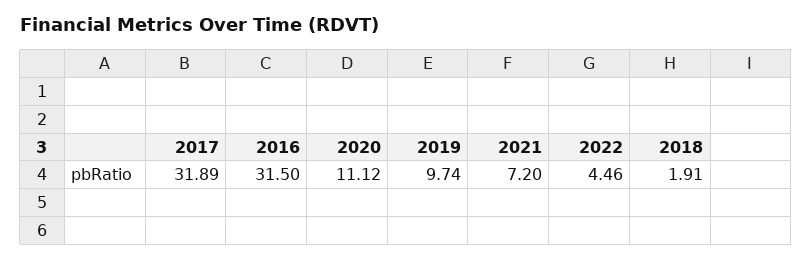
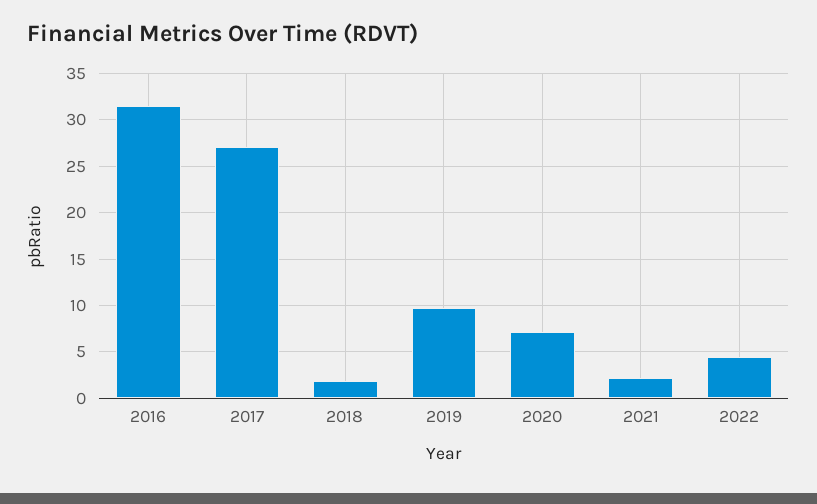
  {
-   "2017": 31.89,
+   "2017": 27,
    "2016": 31.5,
-   "2020": 11.12,
+   "2020": 7,
    "2019": 9.74,
-   "2021": 7.2,
+   "2021": 2,
    "2022": 4.46,
    "2018": 1.91
  }

